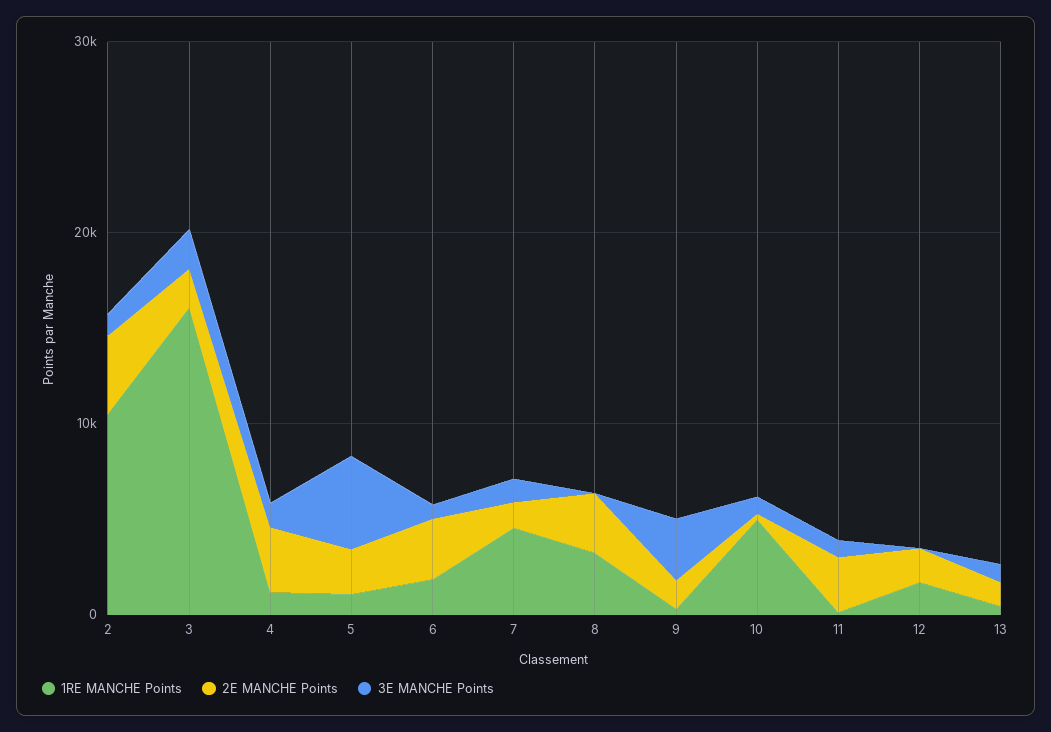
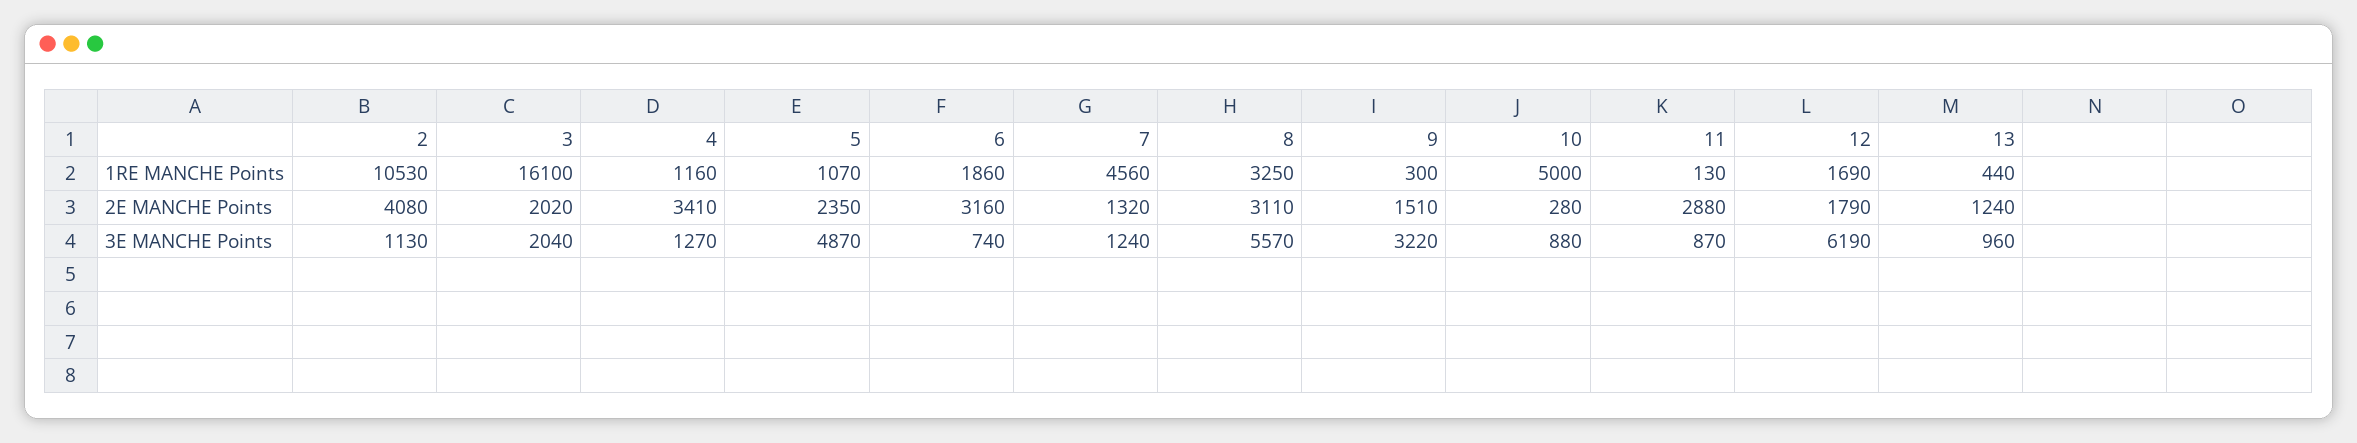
  {
    "1RE MANCHE Points": {
      "2": 10530,
      "3": 16100,
      "4": 1160,
      "5": 1070,
      "6": 1860,
      "7": 4560,
      "8": 3250,
      "9": 300,
      "10": 5000,
      "11": 130,
      "12": 1690,
      "13": 440
    },
    "2E MANCHE Points": {
      "2": 4080,
      "3": 2020,
      "4": 3410,
      "5": 2350,
      "6": 3160,
      "7": 1320,
      "8": 3110,
      "9": 1510,
      "10": 280,
      "11": 2880,
      "12": 1790,
      "13": 1240
    },
    "3E MANCHE Points": {
      "2": 1130,
      "3": 2040,
      "4": 1270,
      "5": 4870,
      "6": 740,
      "7": 1240,
-     "8": 0,
+     "8": 5570,
      "9": 3220,
      "10": 880,
      "11": 870,
-     "12": 0,
+     "12": 6190,
      "13": 960
    }
  }

